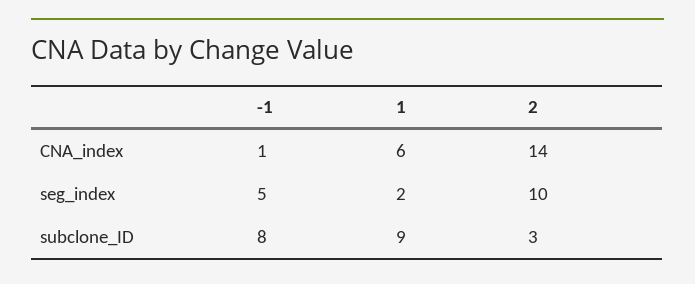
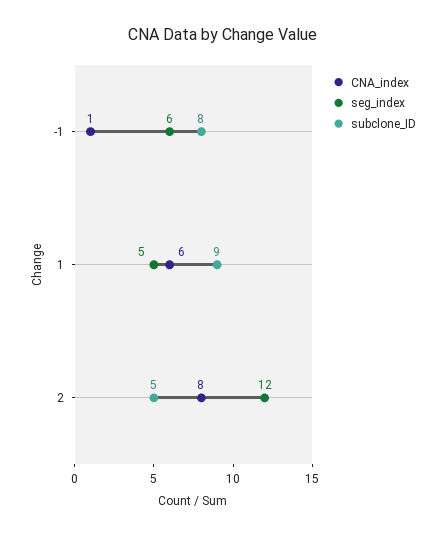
  {
    "CNA_index": {
      "-1": 1,
      "1": 6,
-     "2": 14
+     "2": 8
    },
    "seg_index": {
-     "-1": 5,
+     "-1": 6,
-     "1": 2,
+     "1": 5,
-     "2": 10
+     "2": 12
    },
    "subclone_ID": {
      "-1": 8,
      "1": 9,
-     "2": 3
+     "2": 5
    }
  }

